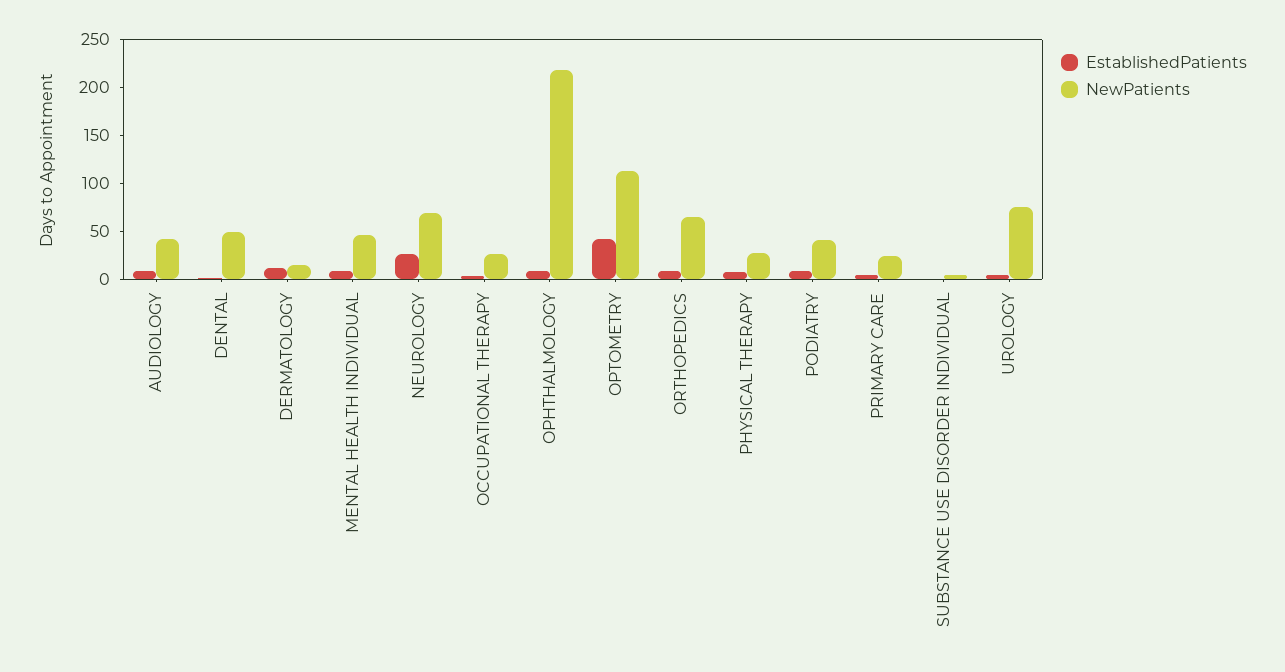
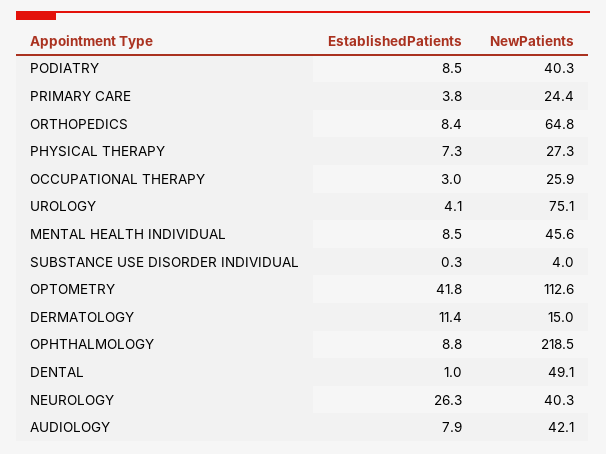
  {
    "EstablishedPatients": {
      "AUDIOLOGY": 7.9,
      "DENTAL": 1,
      "DERMATOLOGY": 11.4,
      "MENTAL HEALTH INDIVIDUAL": 8.5,
      "NEUROLOGY": 26.3,
      "OCCUPATIONAL THERAPY": 3,
      "OPHTHALMOLOGY": 8.8,
      "OPTOMETRY": 41.8,
      "ORTHOPEDICS": 8.4,
      "PHYSICAL THERAPY": 7.3,
      "PODIATRY": 8.5,
      "PRIMARY CARE": 3.8,
      "SUBSTANCE USE DISORDER INDIVIDUAL": 0.3,
      "UROLOGY": 4.1
    },
    "NewPatients": {
      "AUDIOLOGY": 42.1,
      "DENTAL": 49.1,
      "DERMATOLOGY": 15,
      "MENTAL HEALTH INDIVIDUAL": 45.6,
-     "NEUROLOGY": 70,
+     "NEUROLOGY": 40.3,
      "OCCUPATIONAL THERAPY": 25.9,
      "OPHTHALMOLOGY": 218.5,
      "OPTOMETRY": 112.6,
      "ORTHOPEDICS": 64.8,
      "PHYSICAL THERAPY": 27.3,
      "PODIATRY": 40.3,
      "PRIMARY CARE": 24.4,
      "SUBSTANCE USE DISORDER INDIVIDUAL": 4,
      "UROLOGY": 75.1
    }
  }

